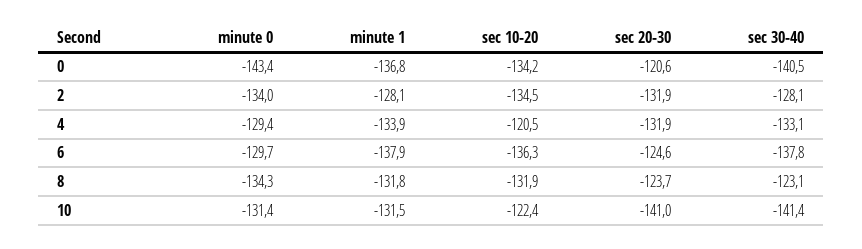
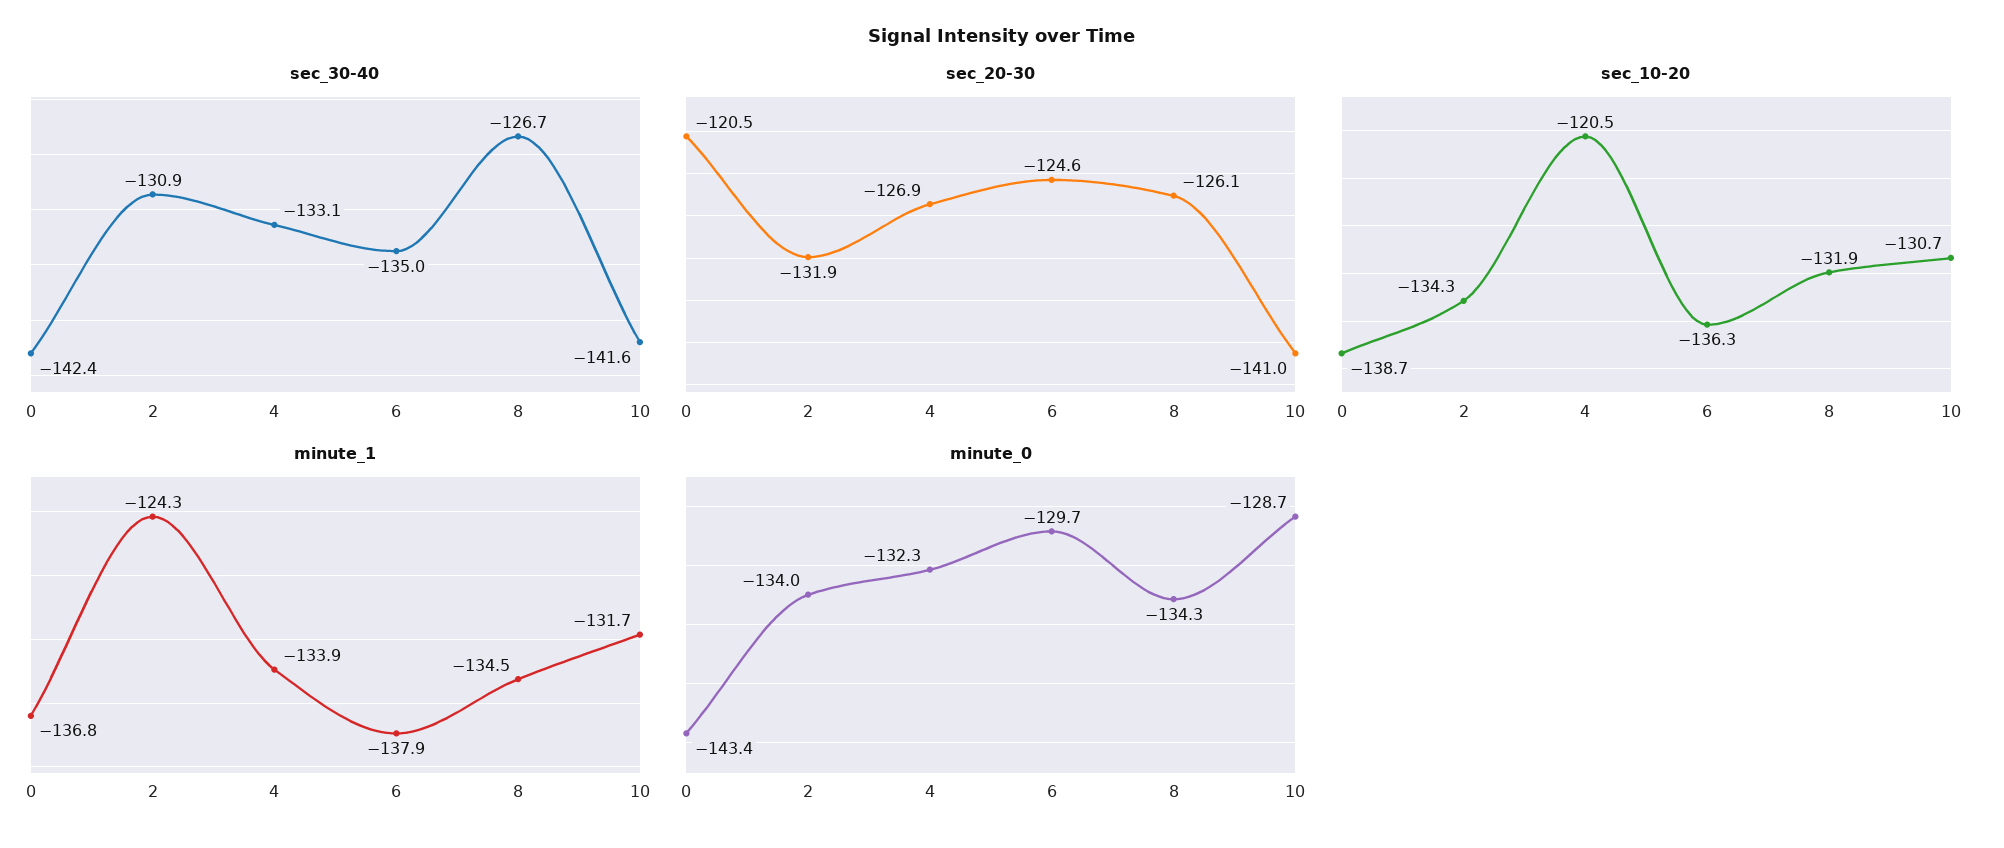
  {
    "minute 0": {
      "0": -143.4,
      "2": -134,
-     "4": -129.4,
+     "4": -132.3,
      "6": -129.7,
      "8": -134.3,
-     "10": -131.4
+     "10": -128.7
    },
    "minute 1": {
      "0": -136.8,
-     "2": -128.1,
+     "2": -124.3,
      "4": -133.9,
      "6": -137.9,
-     "8": -131.8,
+     "8": -134.5,
-     "10": -131.5
+     "10": -131.7
    },
    "sec 10-20": {
-     "0": -134.2,
+     "0": -138.7,
-     "2": -134.5,
+     "2": -134.3,
      "4": -120.5,
      "6": -136.3,
      "8": -131.9,
-     "10": -122.4
+     "10": -130.7
    },
    "sec 20-30": {
-     "0": -120.6,
+     "0": -120.5,
      "2": -131.9,
-     "4": -131.9,
+     "4": -126.9,
      "6": -124.6,
-     "8": -123.7,
+     "8": -126.1,
      "10": -141
    },
    "sec 30-40": {
-     "0": -140.5,
+     "0": -142.4,
-     "2": -128.1,
+     "2": -130.9,
      "4": -133.1,
-     "6": -137.8,
+     "6": -135,
-     "8": -123.1,
+     "8": -126.7,
-     "10": -141.4
+     "10": -141.6
    }
  }

